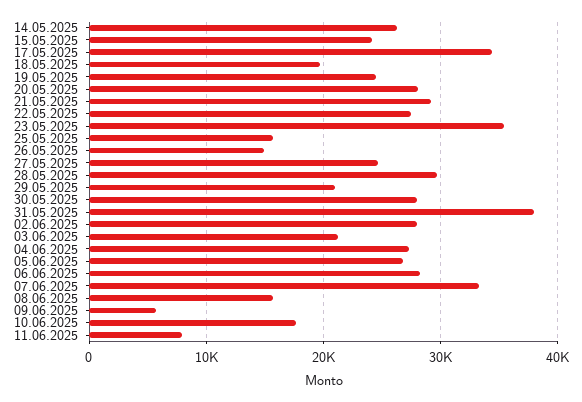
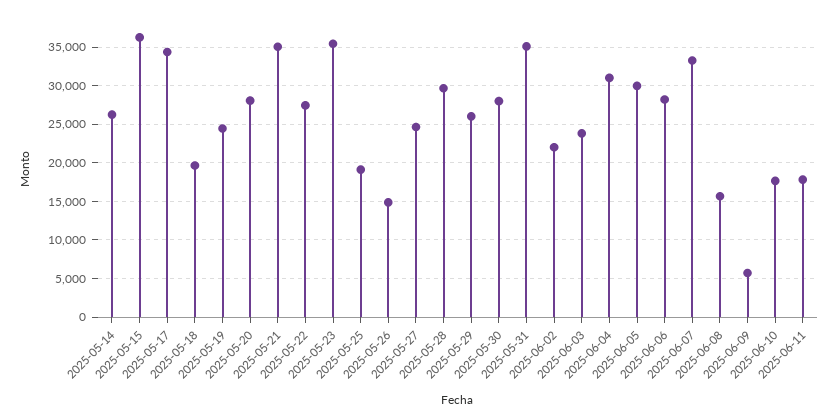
  {
    "14.05.2025": 26000,
-   "15.05.2025": 24000,
+   "15.05.2025": 36000,
    "17.05.2025": 34000,
    "18.05.2025": 20000,
    "19.05.2025": 24000,
    "20.05.2025": 28000,
-   "21.05.2025": 29000,
+   "21.05.2025": 35000,
    "22.05.2025": 27000,
    "23.05.2025": 35000,
-   "25.05.2025": 16000,
+   "25.05.2025": 19000,
    "26.05.2025": 15000,
    "27.05.2025": 25000,
    "28.05.2025": 30000,
-   "29.05.2025": 21000,
+   "29.05.2025": 26000,
    "30.05.2025": 28000,
-   "31.05.2025": 38000,
+   "31.05.2025": 35000,
-   "02.06.2025": 28000,
+   "02.06.2025": 22000,
-   "03.06.2025": 21000,
+   "03.06.2025": 24000,
-   "04.06.2025": 27000,
+   "04.06.2025": 31000,
-   "05.06.2025": 27000,
+   "05.06.2025": 30000,
    "06.06.2025": 28000,
    "07.06.2025": 33000,
    "08.06.2025": 16000,
    "09.06.2025": 6000,
    "10.06.2025": 18000,
-   "11.06.2025": 8000
+   "11.06.2025": 18000
  }

